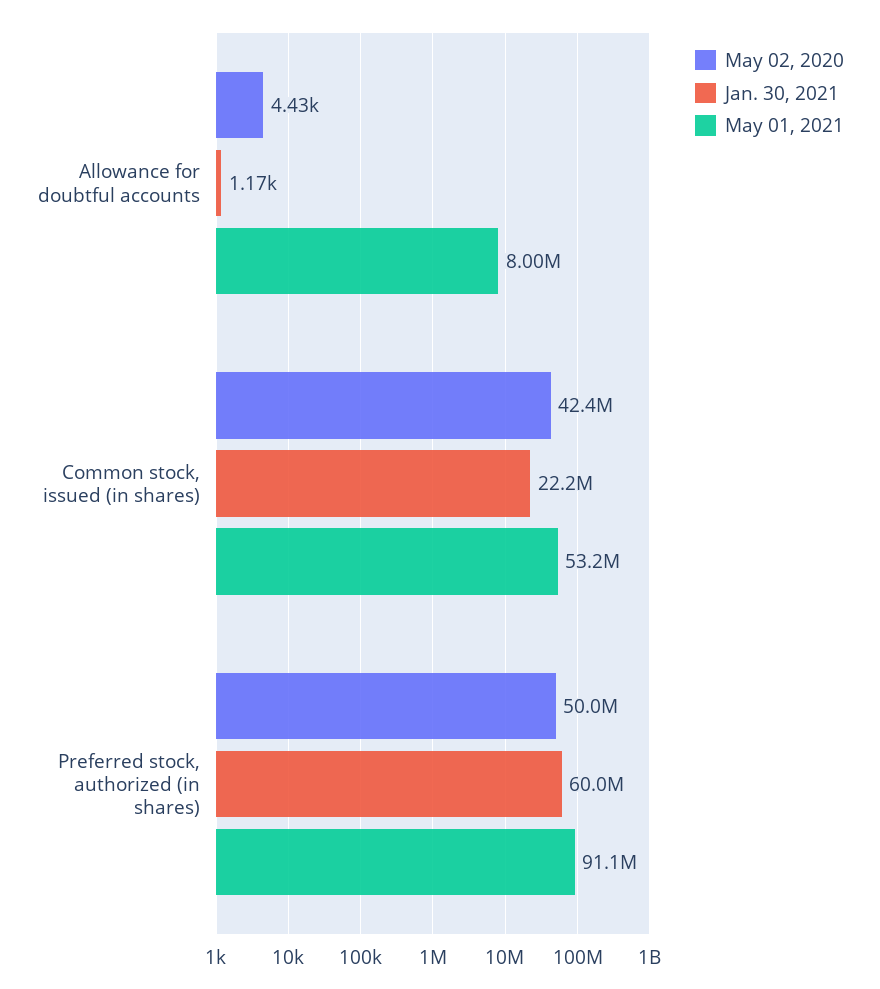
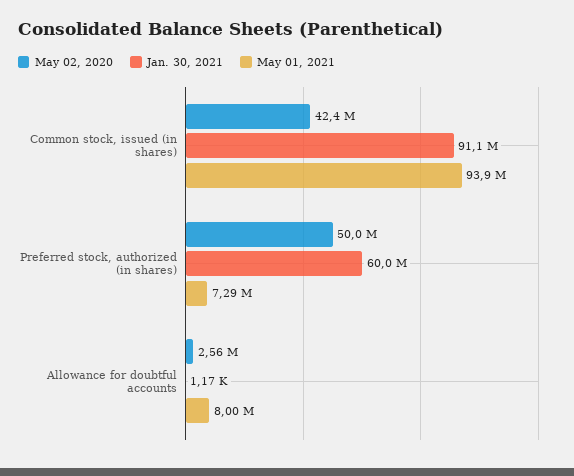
  {
    "May 02, 2020": {
-     "Allowance for doubtful accounts": 4430,
+     "Allowance for doubtful accounts": 2560000,
      "Common stock, issued (in shares)": 42400000,
      "Preferred stock, authorized (in shares)": 50000000
    },
    "Jan. 30, 2021": {
      "Allowance for doubtful accounts": 1170,
-     "Common stock, issued (in shares)": 22200000,
+     "Common stock, issued (in shares)": 91100000,
      "Preferred stock, authorized (in shares)": 60000000
    },
    "May 01, 2021": {
      "Allowance for doubtful accounts": 8000000,
-     "Common stock, issued (in shares)": 53200000,
+     "Common stock, issued (in shares)": 93900000,
-     "Preferred stock, authorized (in shares)": 91100000
+     "Preferred stock, authorized (in shares)": 7290000
    }
  }

